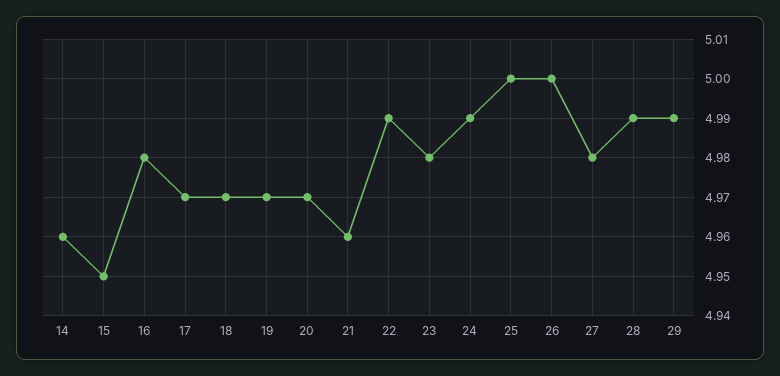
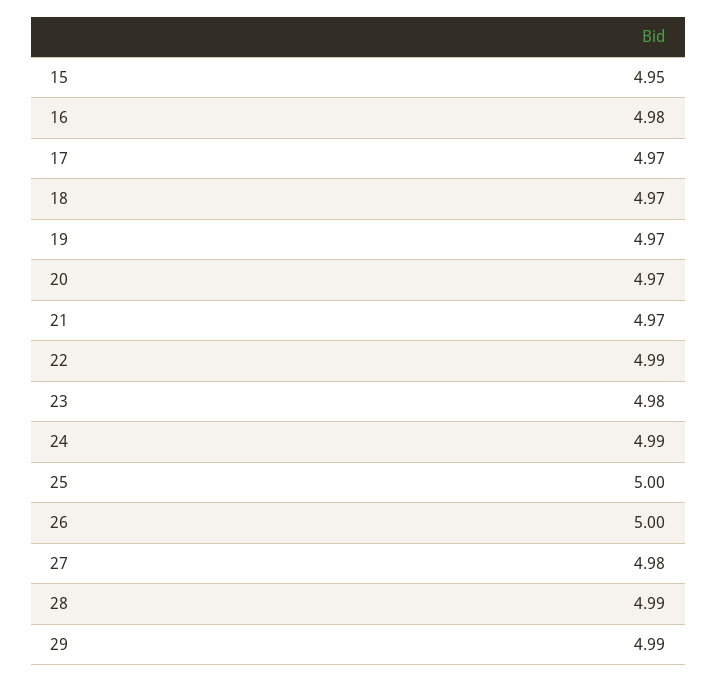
  {
-   "14": 4.96,
    "15": 4.95,
    "16": 4.98,
    "17": 4.97,
    "18": 4.97,
    "19": 4.97,
    "20": 4.97,
-   "21": 4.96,
+   "21": 4.97,
    "22": 4.99,
    "23": 4.98,
    "24": 4.99,
    "25": 5,
    "26": 5,
    "27": 4.98,
    "28": 4.99,
    "29": 4.99
  }

